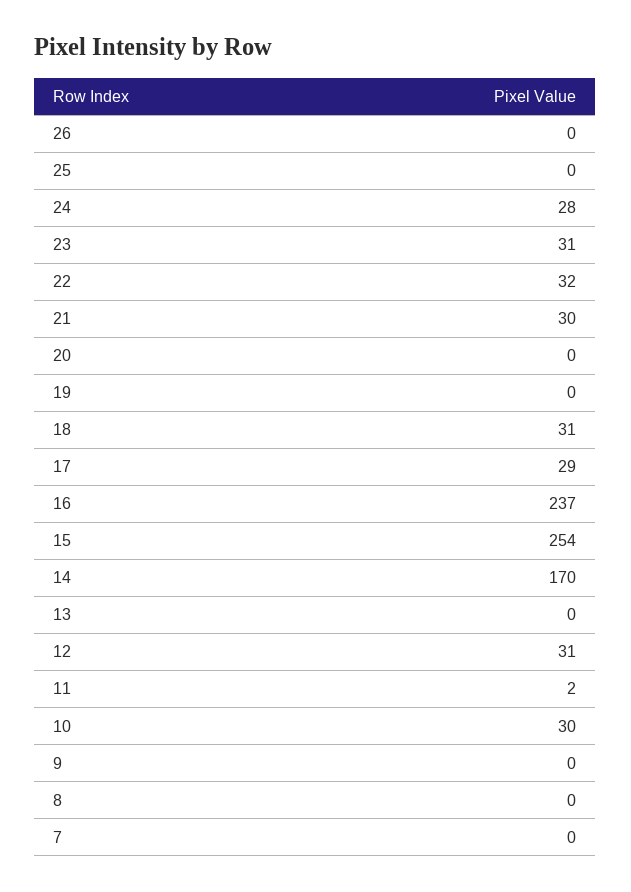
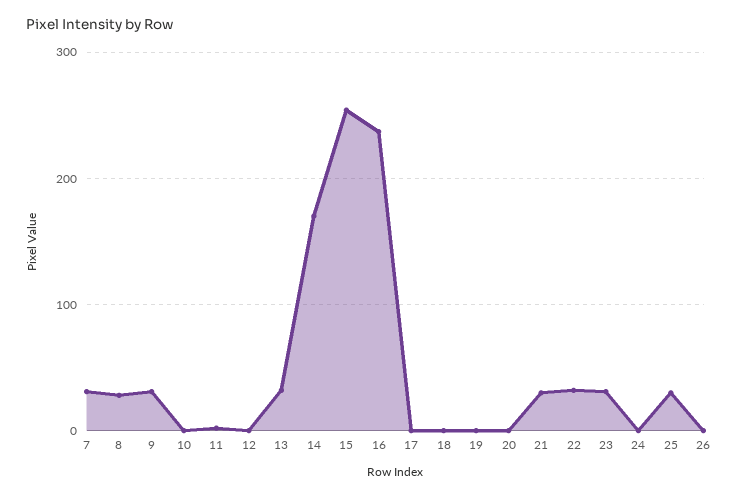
  {
    "26": 0,
-   "25": 0,
+   "25": 30,
-   "24": 28,
+   "24": 0,
    "23": 31,
    "22": 32,
    "21": 30,
    "20": 0,
    "19": 0,
-   "18": 31,
+   "18": 0,
-   "17": 29,
+   "17": 0,
    "16": 237,
    "15": 254,
    "14": 170,
-   "13": 0,
+   "13": 30,
-   "12": 31,
+   "12": 0,
    "11": 2,
-   "10": 30,
+   "10": 0,
-   "9": 0,
+   "9": 30,
-   "8": 0,
+   "8": 30,
-   "7": 0
+   "7": 30
  }

